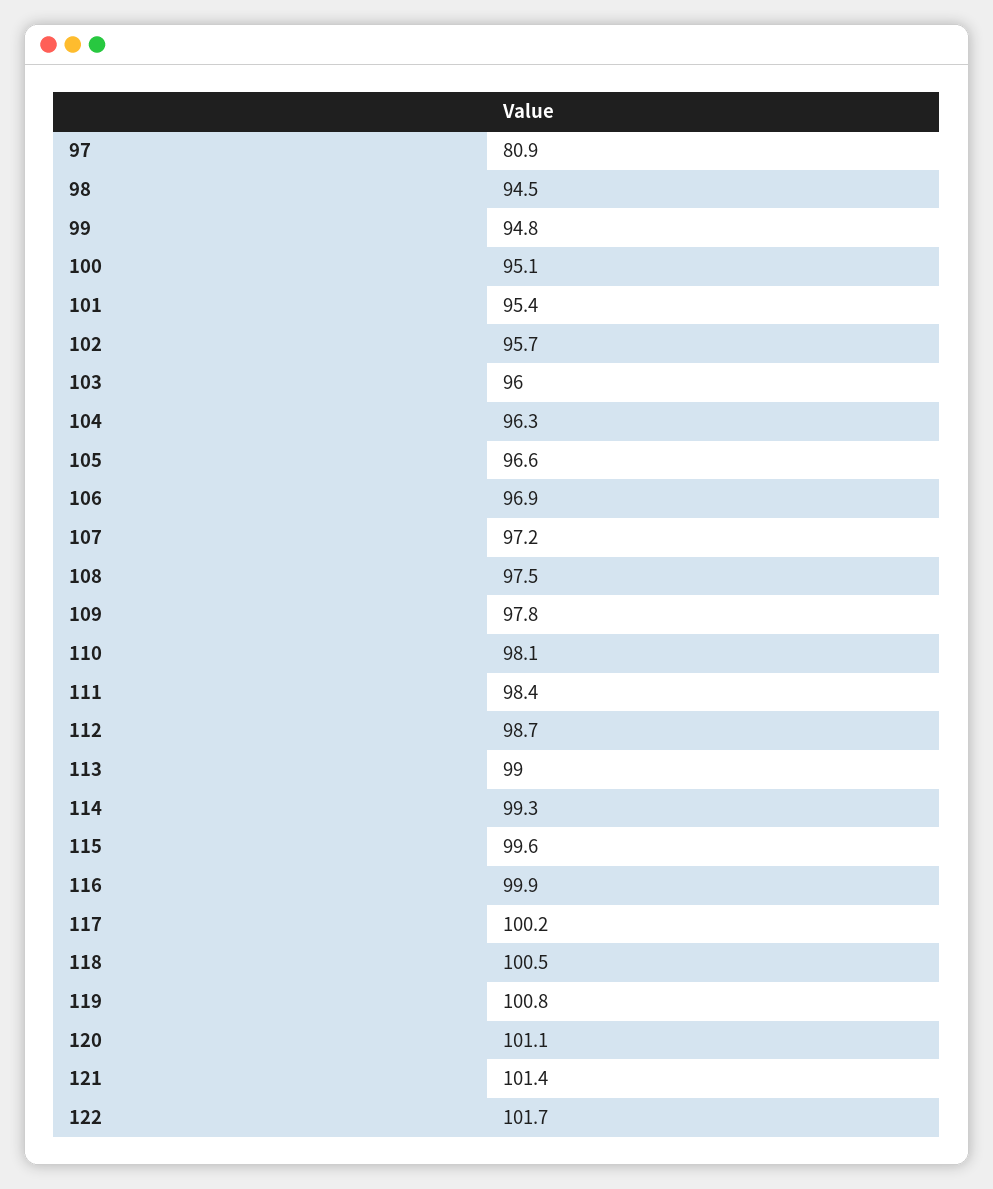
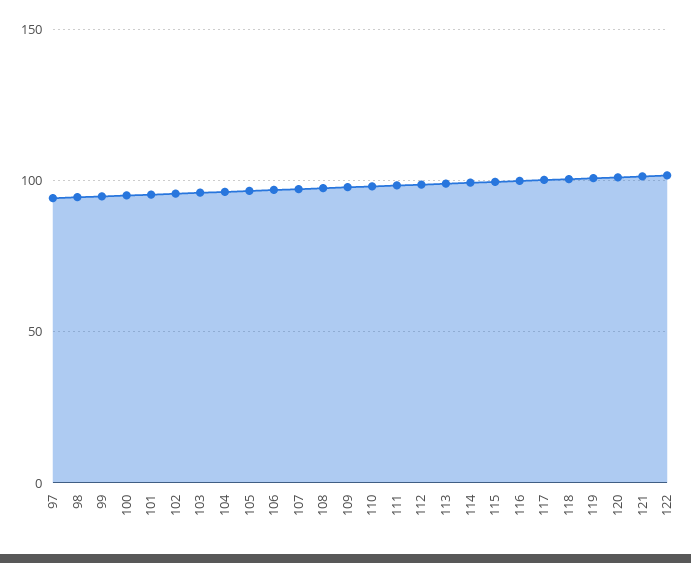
  {
-   "97": 80.9,
+   "97": 95,
    "98": 94.5,
    "99": 94.8,
    "100": 95.1,
    "101": 95.4,
    "102": 95.7,
    "103": 96,
    "104": 96.3,
    "105": 96.6,
    "106": 96.9,
    "107": 97.2,
    "108": 97.5,
    "109": 97.8,
    "110": 98.1,
    "111": 98.4,
    "112": 98.7,
    "113": 99,
    "114": 99.3,
    "115": 99.6,
    "116": 99.9,
    "117": 100.2,
    "118": 100.5,
    "119": 100.8,
    "120": 101.1,
    "121": 101.4,
    "122": 101.7
  }

